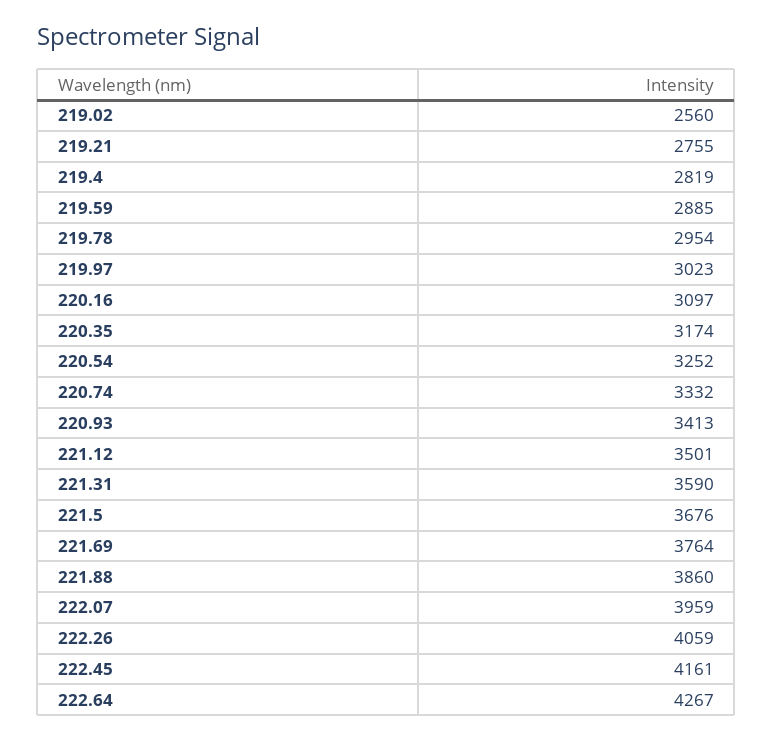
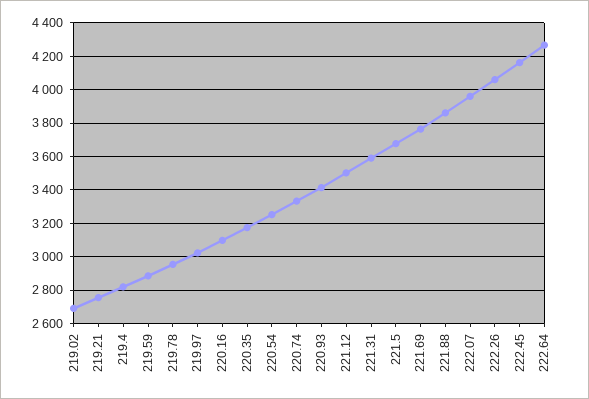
  {
-   "219.02": 2560,
+   "219.02": 2700,
    "219.21": 2755,
    "219.4": 2819,
    "219.59": 2885,
    "219.78": 2954,
    "219.97": 3023,
    "220.16": 3097,
    "220.35": 3174,
    "220.54": 3252,
    "220.74": 3332,
    "220.93": 3413,
    "221.12": 3501,
    "221.31": 3590,
    "221.5": 3676,
    "221.69": 3764,
    "221.88": 3860,
    "222.07": 3959,
    "222.26": 4059,
    "222.45": 4161,
    "222.64": 4267
  }

